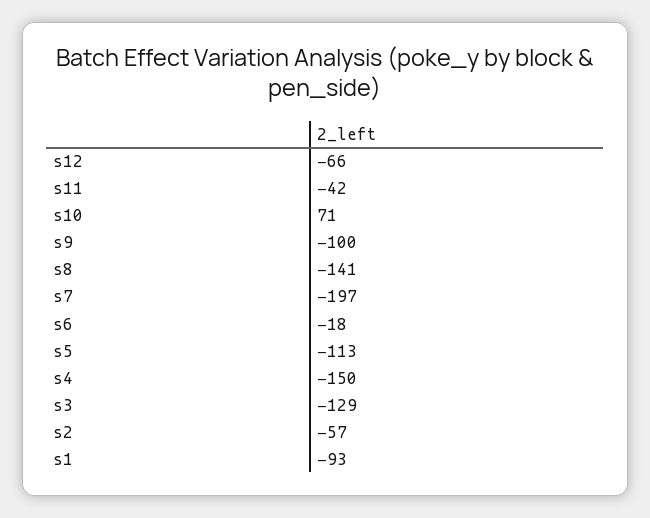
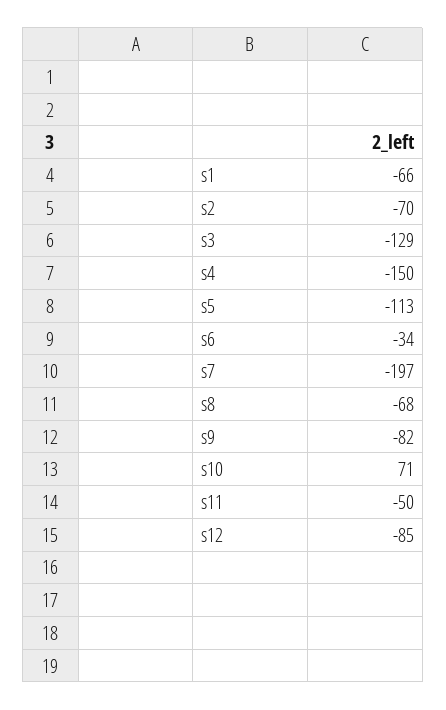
  {
-   "s12": -66,
+   "s12": -85,
-   "s11": -42,
+   "s11": -50,
    "s10": 71,
-   "s9": -100,
+   "s9": -82,
-   "s8": -141,
+   "s8": -68,
    "s7": -197,
-   "s6": -18,
+   "s6": -34,
    "s5": -113,
    "s4": -150,
    "s3": -129,
-   "s2": -57,
+   "s2": -70,
-   "s1": -93
+   "s1": -66
  }

